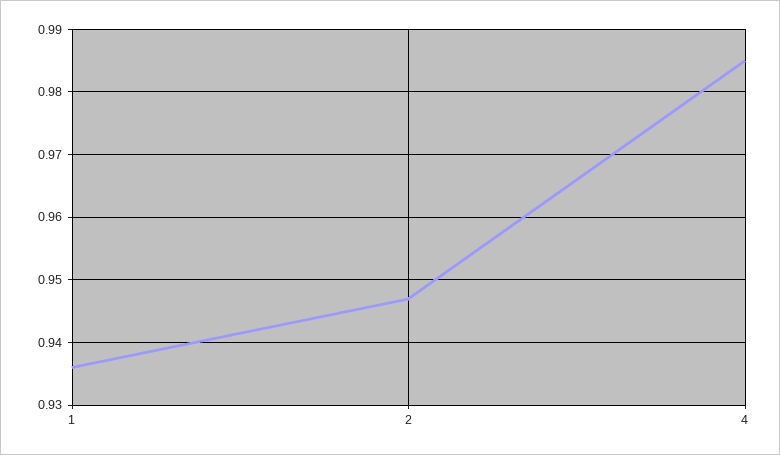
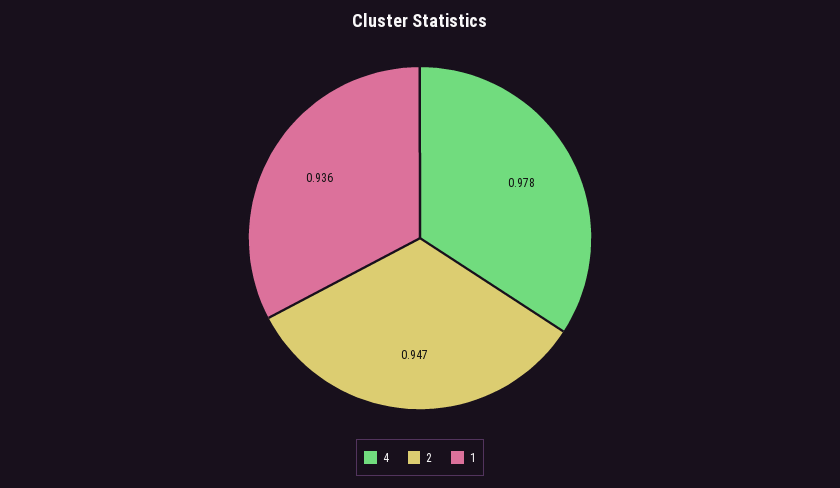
  {
    "1": 0.936,
    "2": 0.947,
-   "4": 0.985
+   "4": 0.978
  }

